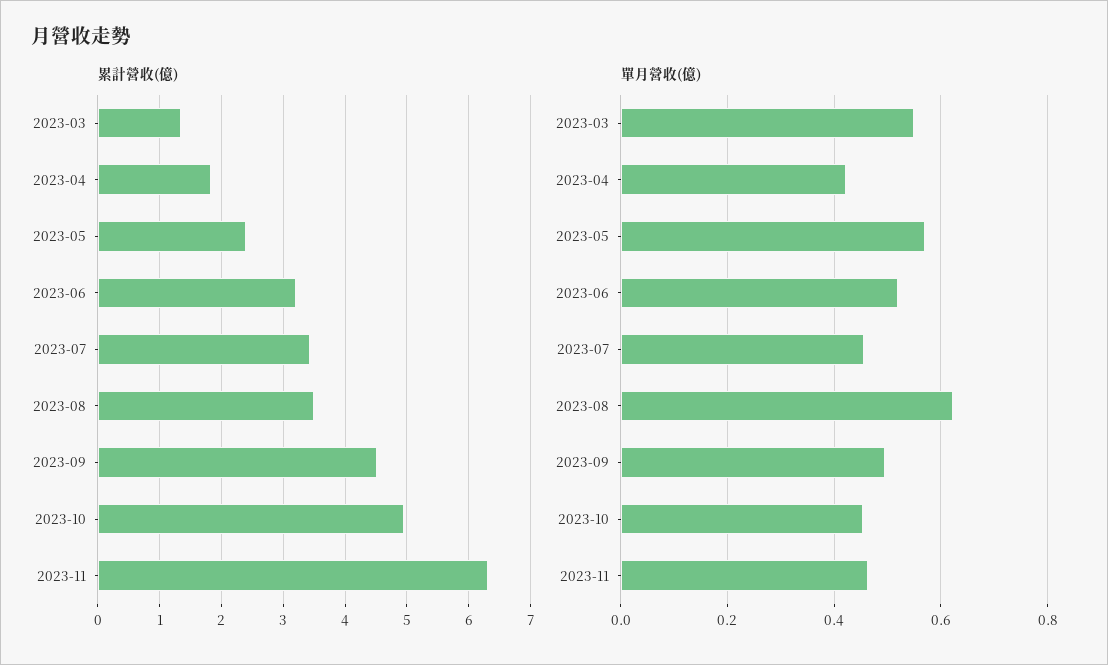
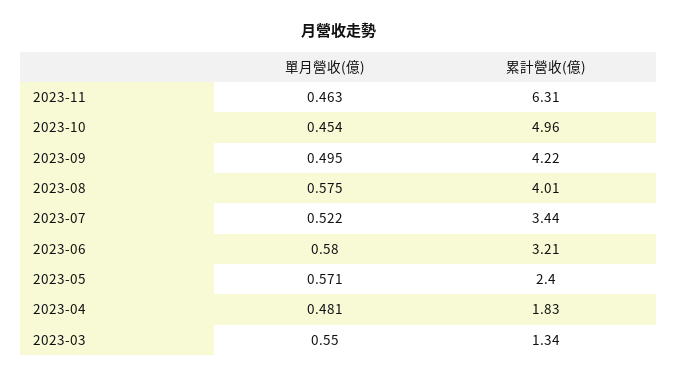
  {
    "累計營收(億)": {
      "2023-03": 1.34,
      "2023-04": 1.83,
      "2023-05": 2.4,
      "2023-06": 3.21,
      "2023-07": 3.44,
-     "2023-08": 3.5,
+     "2023-08": 4.01,
-     "2023-09": 4.5,
+     "2023-09": 4.22,
      "2023-10": 4.96,
      "2023-11": 6.31
    },
    "單月營收(億)": {
      "2023-03": 0.55,
-     "2023-04": 0.42,
+     "2023-04": 0.481,
      "2023-05": 0.571,
-     "2023-06": 0.52,
+     "2023-06": 0.58,
-     "2023-07": 0.46,
+     "2023-07": 0.522,
-     "2023-08": 0.62,
+     "2023-08": 0.575,
      "2023-09": 0.495,
      "2023-10": 0.454,
      "2023-11": 0.463
    }
  }

